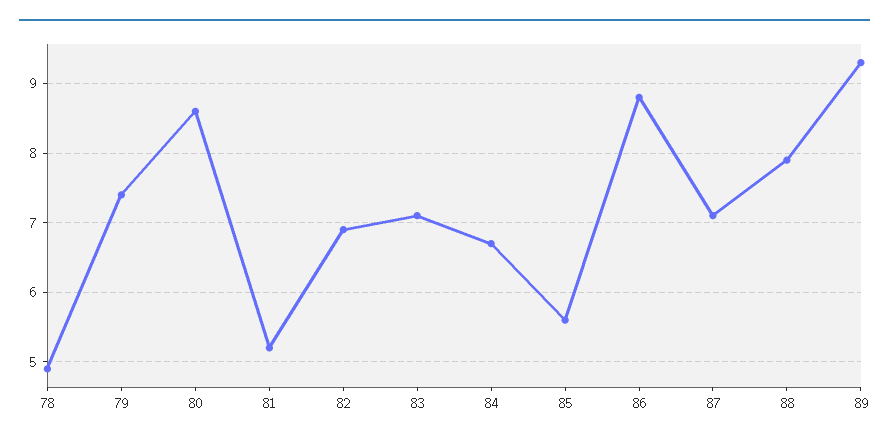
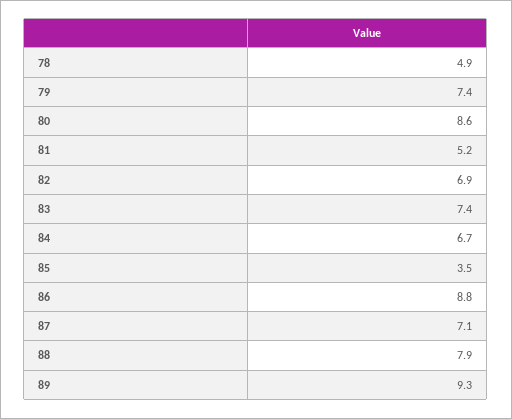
  {
    "78": 4.9,
    "79": 7.4,
    "80": 8.6,
    "81": 5.2,
    "82": 6.9,
-   "83": 7.1,
+   "83": 7.4,
    "84": 6.7,
-   "85": 5.6,
+   "85": 3.5,
    "86": 8.8,
    "87": 7.1,
    "88": 7.9,
    "89": 9.3
  }

